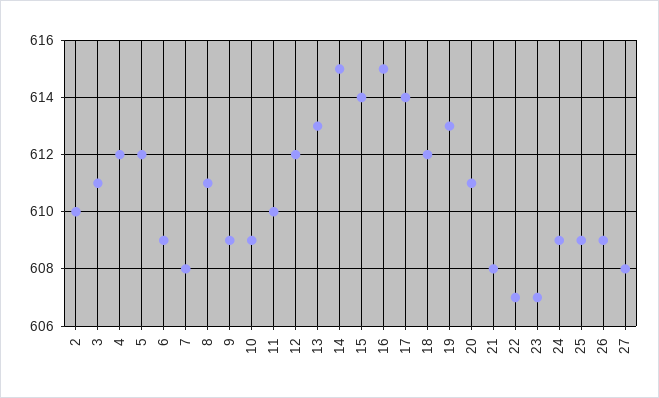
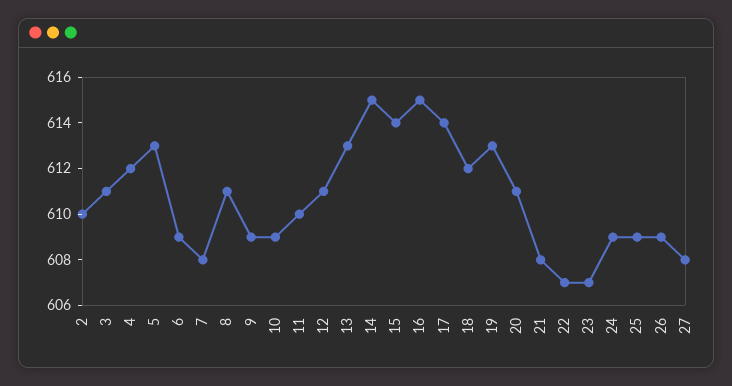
  {
    "2": 610,
    "3": 611,
    "4": 612,
-   "5": 612,
+   "5": 613,
    "6": 609,
    "7": 608,
    "8": 611,
    "9": 609,
    "10": 609,
    "11": 610,
-   "12": 612,
+   "12": 611,
    "13": 613,
    "14": 615,
    "15": 614,
    "16": 615,
    "17": 614,
    "18": 612,
    "19": 613,
    "20": 611,
    "21": 608,
    "22": 607,
    "23": 607,
    "24": 609,
    "25": 609,
    "26": 609,
    "27": 608
  }

